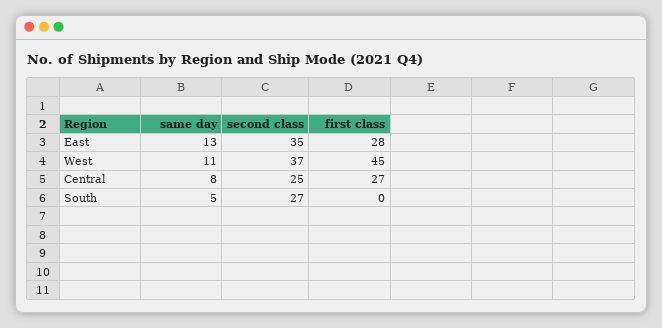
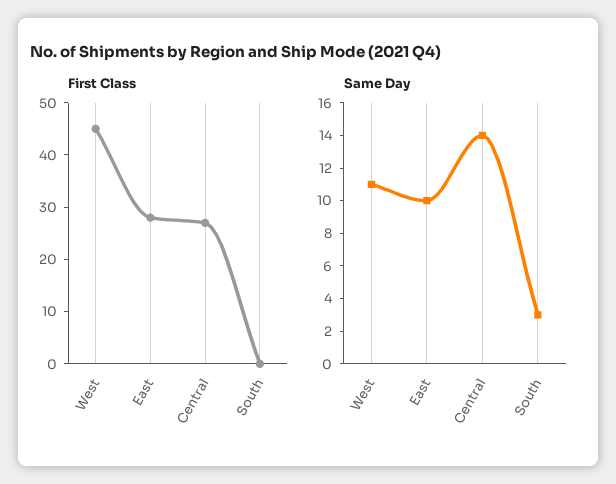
  {
    "same day": {
-     "East": 13,
+     "East": 10,
      "West": 11,
-     "Central": 8,
+     "Central": 14,
-     "South": 5
+     "South": 3
    },
-   "second class": {
-     "East": 35,
-     "West": 37,
-     "Central": 25,
-     "South": 27
-   },
    "first class": {
      "East": 28,
      "West": 45,
      "Central": 27,
      "South": 0
    }
  }

